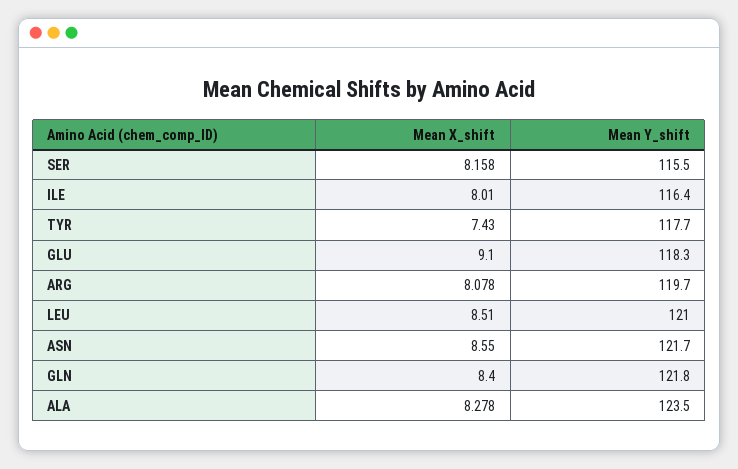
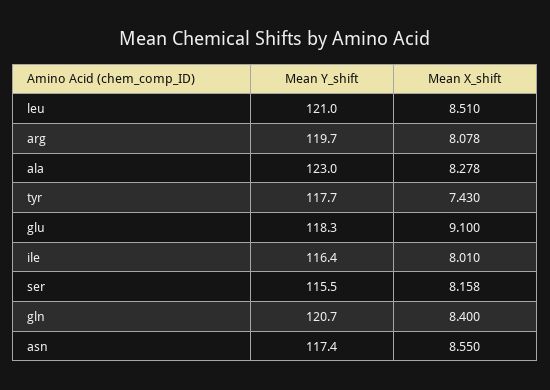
  {
    "Mean X_shift": {
      "SER": 8.158,
      "ILE": 8.01,
      "TYR": 7.43,
      "GLU": 9.1,
      "ARG": 8.078,
      "LEU": 8.51,
      "ASN": 8.55,
      "GLN": 8.4,
      "ALA": 8.278
    },
    "Mean Y_shift": {
      "SER": 115.5,
      "ILE": 116.4,
      "TYR": 117.7,
      "GLU": 118.3,
      "ARG": 119.7,
      "LEU": 121,
-     "ASN": 121.7,
+     "ASN": 117.4,
-     "GLN": 121.8,
+     "GLN": 120.7,
-     "ALA": 123.5
+     "ALA": 123
    }
  }

